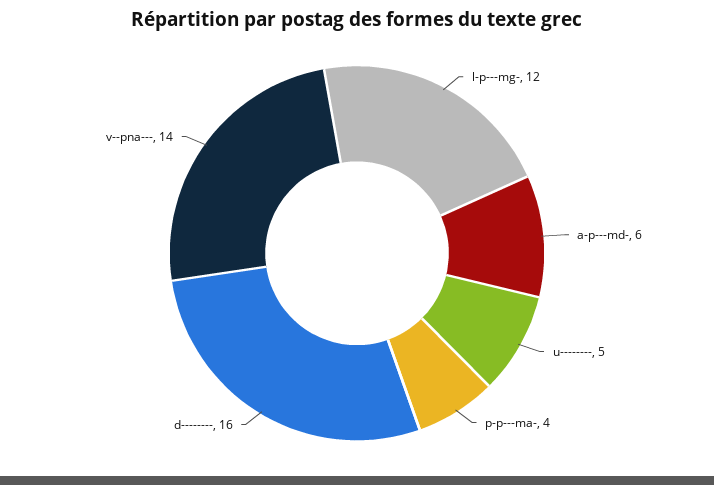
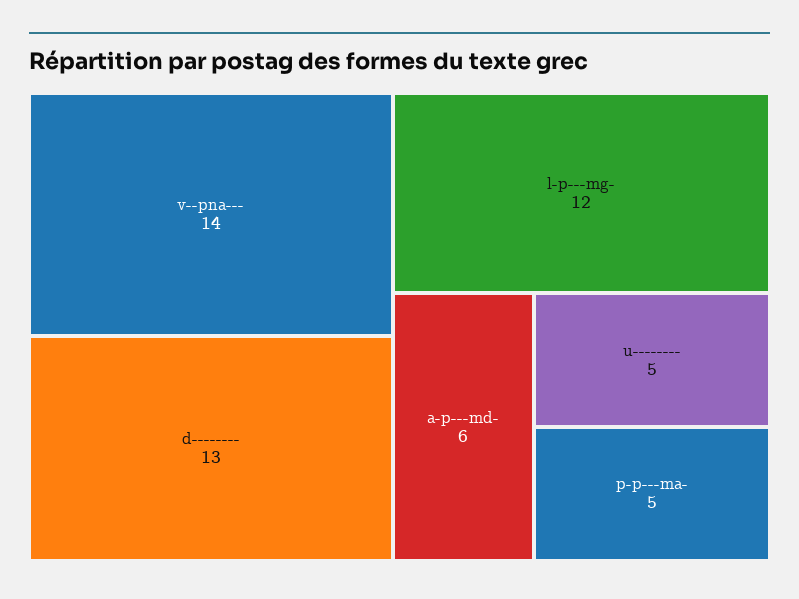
  {
    "l-p---mg-": 12,
    "a-p---md-": 6,
    "u--------": 5,
-   "p-p---ma-": 4,
+   "p-p---ma-": 5,
-   "d--------": 16,
+   "d--------": 13,
    "v--pna---": 14
  }

